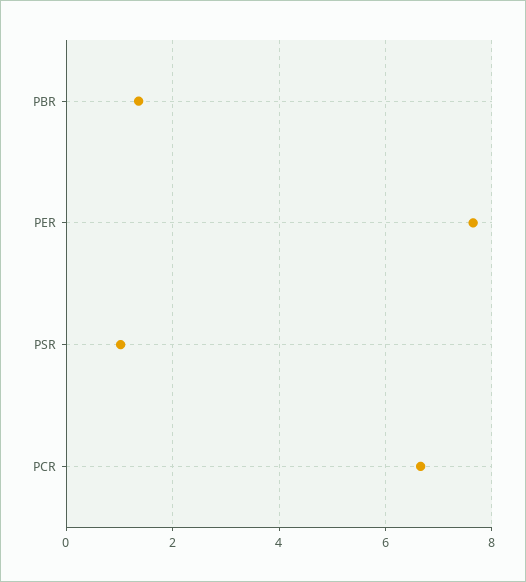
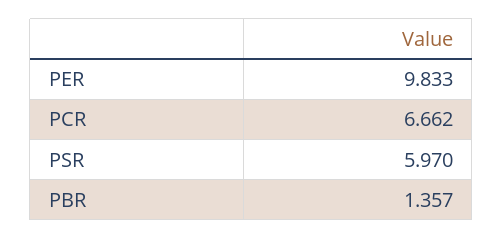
  {
    "PBR": 1.357,
-   "PER": 7.6,
+   "PER": 9.833,
-   "PSR": 1,
+   "PSR": 5.97,
    "PCR": 6.662
  }

